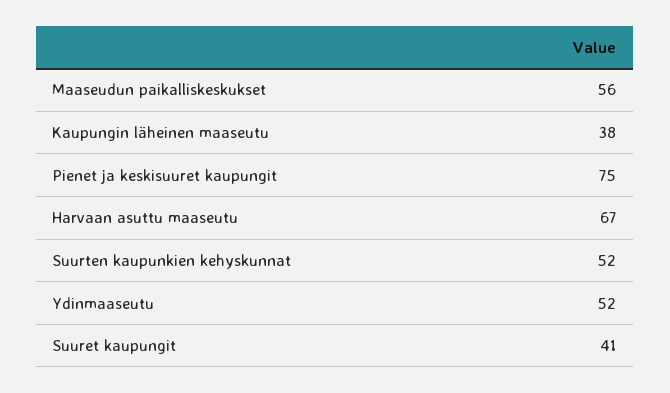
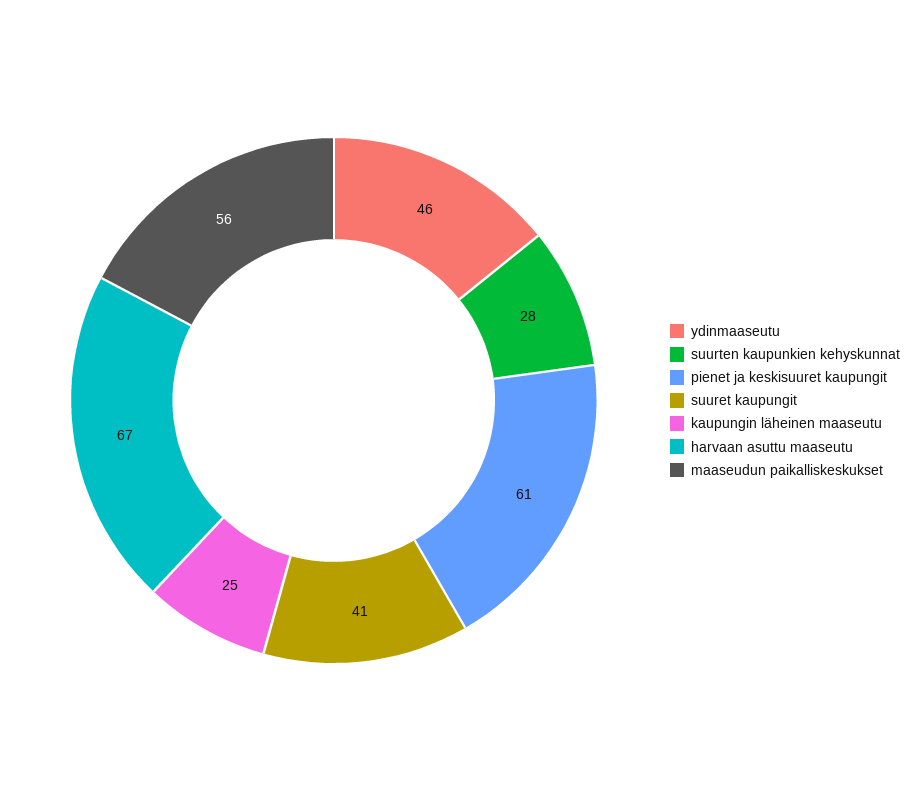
  {
    "Maaseudun paikalliskeskukset": 56,
-   "Kaupungin läheinen maaseutu": 38,
+   "Kaupungin läheinen maaseutu": 25,
-   "Pienet ja keskisuuret kaupungit": 75,
+   "Pienet ja keskisuuret kaupungit": 61,
    "Harvaan asuttu maaseutu": 67,
-   "Suurten kaupunkien kehyskunnat": 52,
+   "Suurten kaupunkien kehyskunnat": 28,
-   "Ydinmaaseutu": 52,
+   "Ydinmaaseutu": 46,
    "Suuret kaupungit": 41
  }

